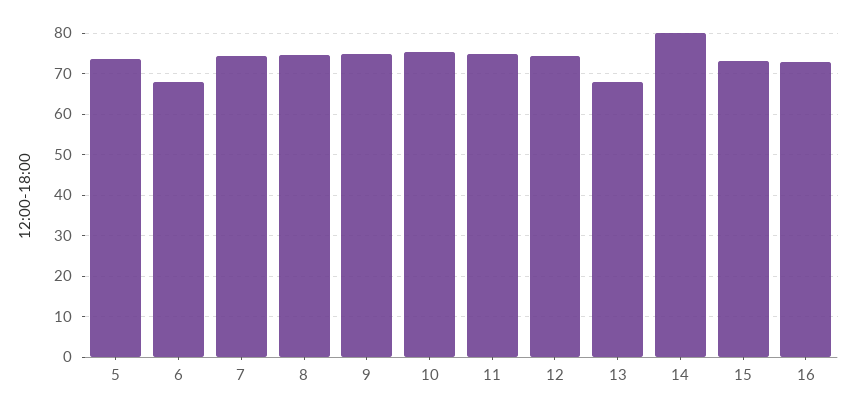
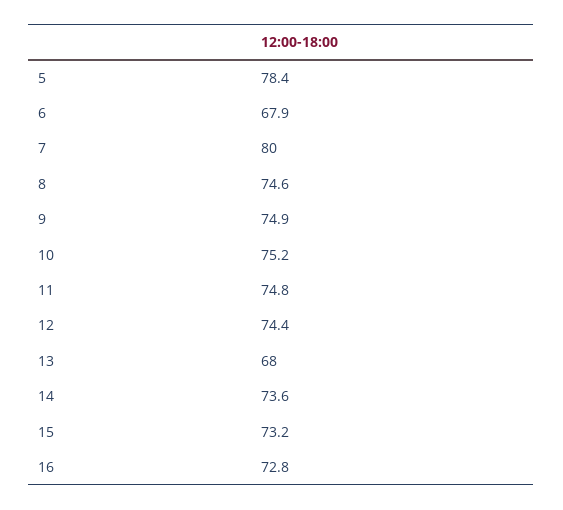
  {
-   "5": 74,
+   "5": 78.4,
    "6": 67.9,
-   "7": 74,
+   "7": 80,
    "8": 74.6,
    "9": 74.9,
    "10": 75.2,
    "11": 74.8,
    "12": 74.4,
    "13": 68,
-   "14": 80,
+   "14": 73.6,
    "15": 73.2,
    "16": 72.8
  }

